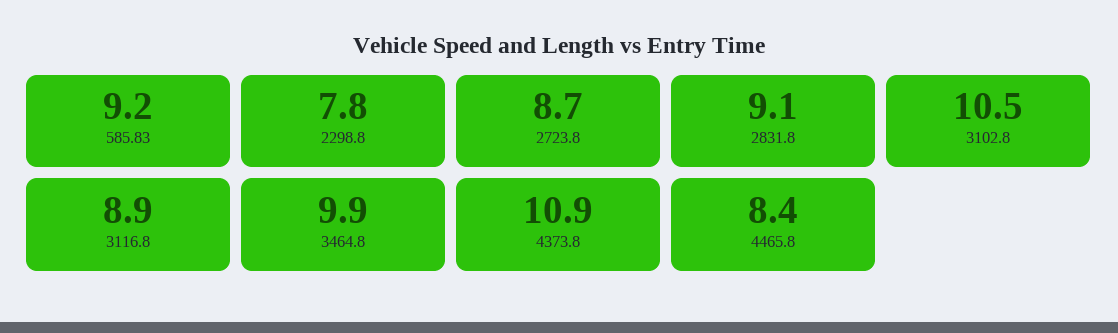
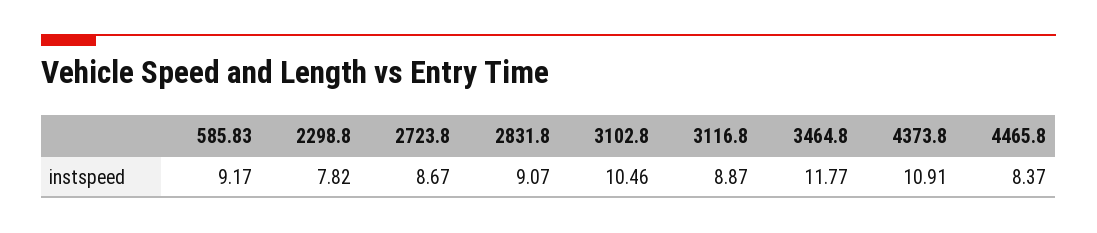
  {
    "585.83": 9.17,
    "2298.8": 7.82,
    "2723.8": 8.67,
    "2831.8": 9.07,
    "3102.8": 10.46,
    "3116.8": 8.87,
-   "3464.8": 9.9,
+   "3464.8": 11.77,
    "4373.8": 10.91,
    "4465.8": 8.37
  }

